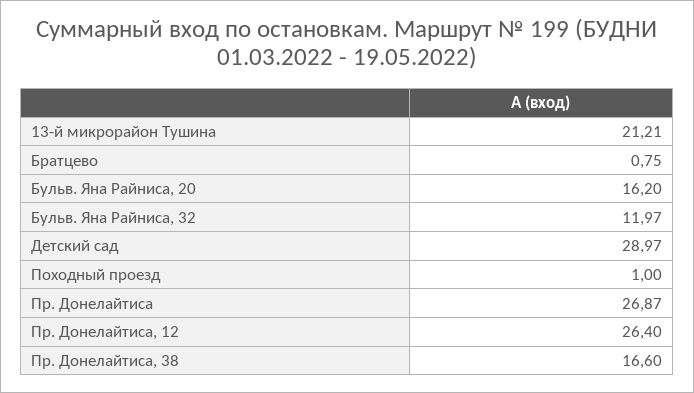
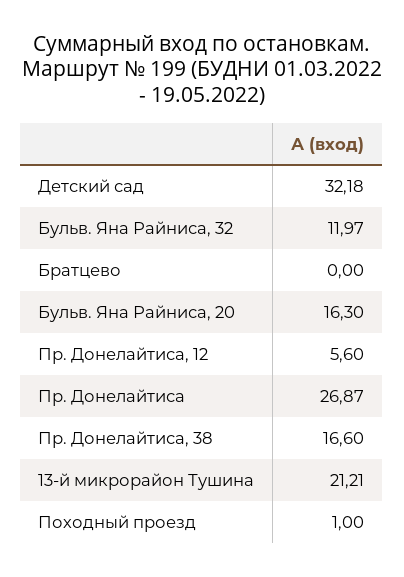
  {
    "13-й микрорайон Тушина": 21.21,
-   "Братцево": 0.75,
+   "Братцево": 0,
-   "Бульв. Яна Райниса, 20": 16.2,
+   "Бульв. Яна Райниса, 20": 16.3,
    "Бульв. Яна Райниса, 32": 11.97,
-   "Детский сад": 28.97,
+   "Детский сад": 32.18,
    "Походный проезд": 1,
    "Пр. Донелайтиса": 26.87,
-   "Пр. Донелайтиса, 12": 26.4,
+   "Пр. Донелайтиса, 12": 5.6,
    "Пр. Донелайтиса, 38": 16.6
  }

